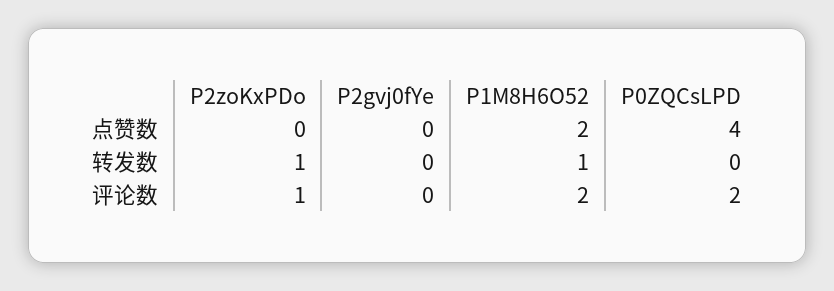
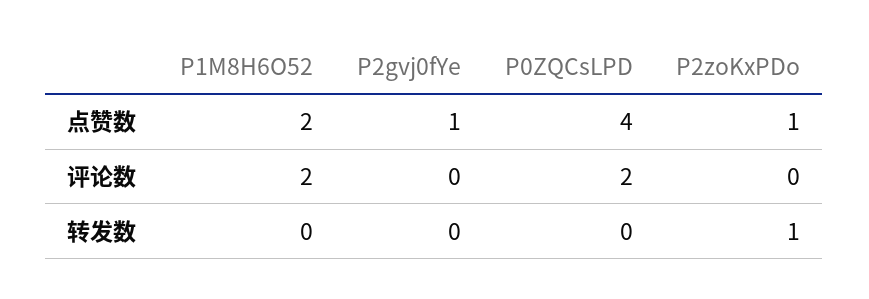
  {
    "P2zoKxPDo": {
-     "点赞数": 0,
+     "点赞数": 1,
      "转发数": 1,
-     "评论数": 1
+     "评论数": 0
    },
    "P2gvj0fYe": {
-     "点赞数": 0,
+     "点赞数": 1,
      "转发数": 0,
      "评论数": 0
    },
    "P1M8H6O52": {
      "点赞数": 2,
-     "转发数": 1,
+     "转发数": 0,
      "评论数": 2
    },
    "P0ZQCsLPD": {
      "点赞数": 4,
      "转发数": 0,
      "评论数": 2
    }
  }

